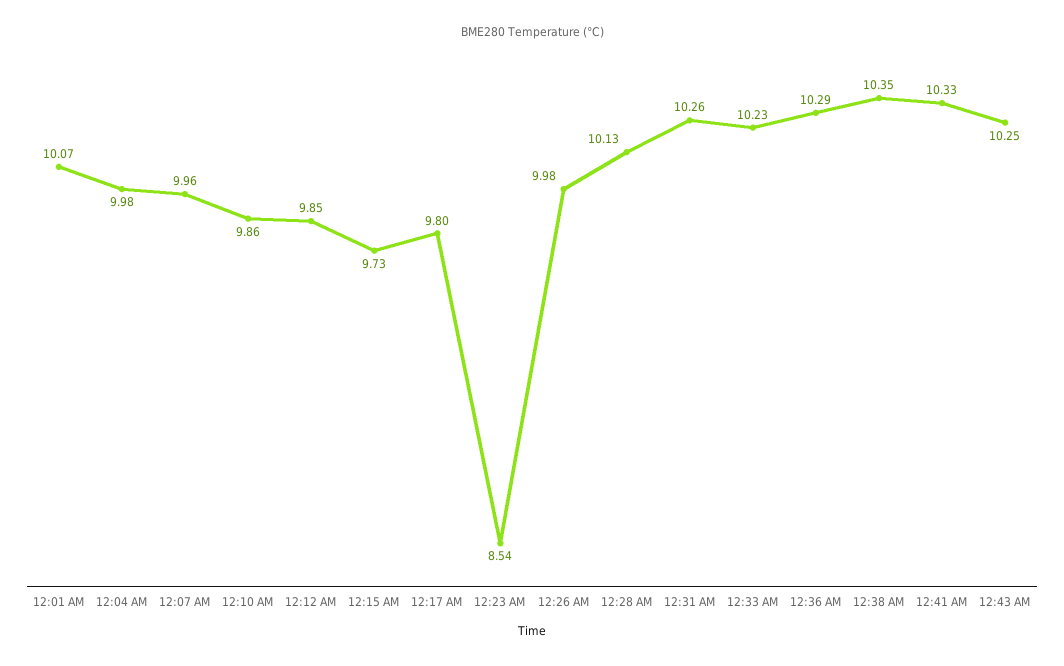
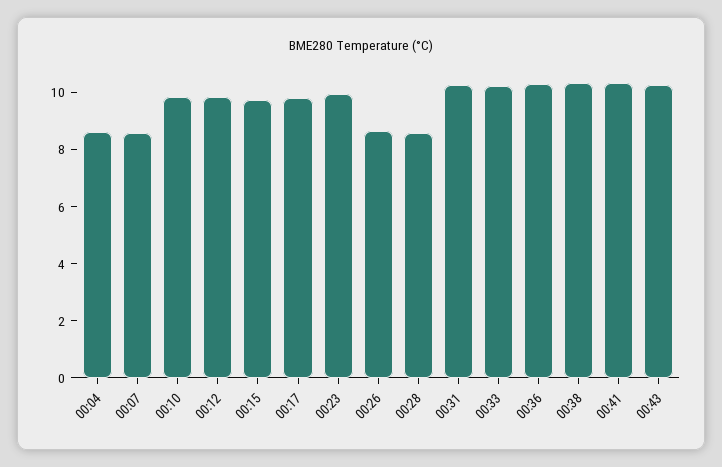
  {
-   "12:01 AM": 10.07,
-   "12:04 AM": 9.98,
+   "12:04 AM": 8.5,
-   "12:07 AM": 9.96,
+   "12:07 AM": 8.5,
    "12:10 AM": 9.86,
    "12:12 AM": 9.85,
    "12:15 AM": 9.73,
    "12:17 AM": 9.8,
-   "12:23 AM": 8.54,
+   "12:23 AM": 10,
-   "12:26 AM": 9.98,
+   "12:26 AM": 8.5,
-   "12:28 AM": 10.13,
+   "12:28 AM": 8.5,
    "12:31 AM": 10.26,
    "12:33 AM": 10.23,
    "12:36 AM": 10.29,
    "12:38 AM": 10.35,
    "12:41 AM": 10.33,
    "12:43 AM": 10.25
  }

